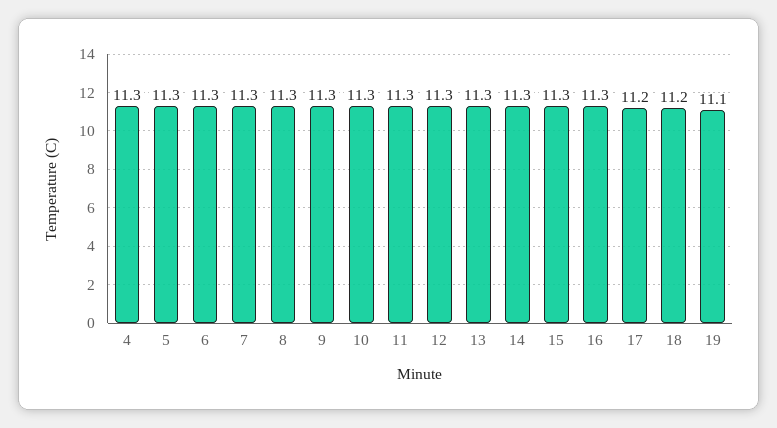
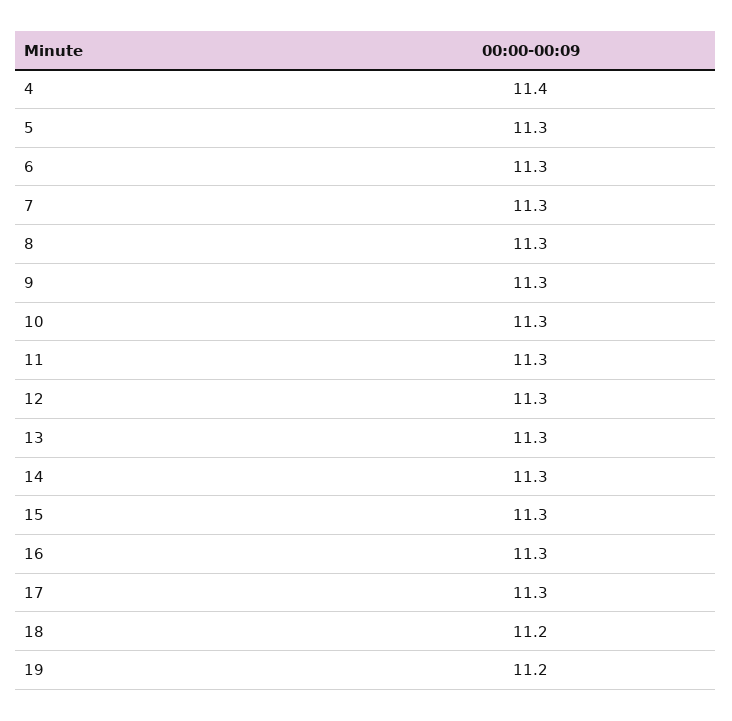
  {
-   "4": 11.3,
+   "4": 11.4,
    "5": 11.3,
    "6": 11.3,
    "7": 11.3,
    "8": 11.3,
    "9": 11.3,
    "10": 11.3,
    "11": 11.3,
    "12": 11.3,
    "13": 11.3,
    "14": 11.3,
    "15": 11.3,
    "16": 11.3,
-   "17": 11.2,
+   "17": 11.3,
    "18": 11.2,
-   "19": 11.1
+   "19": 11.2
  }

